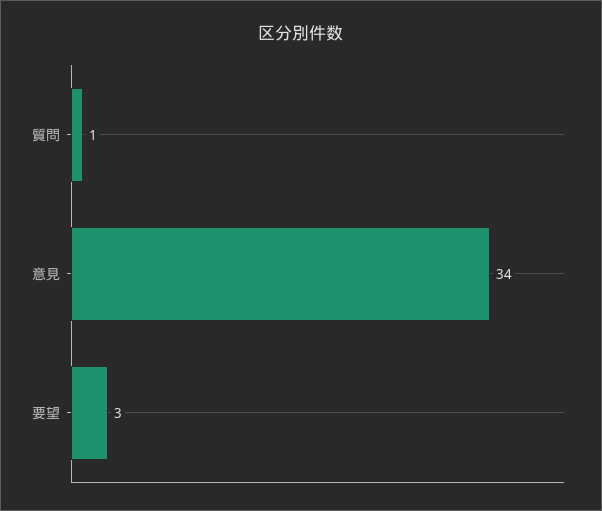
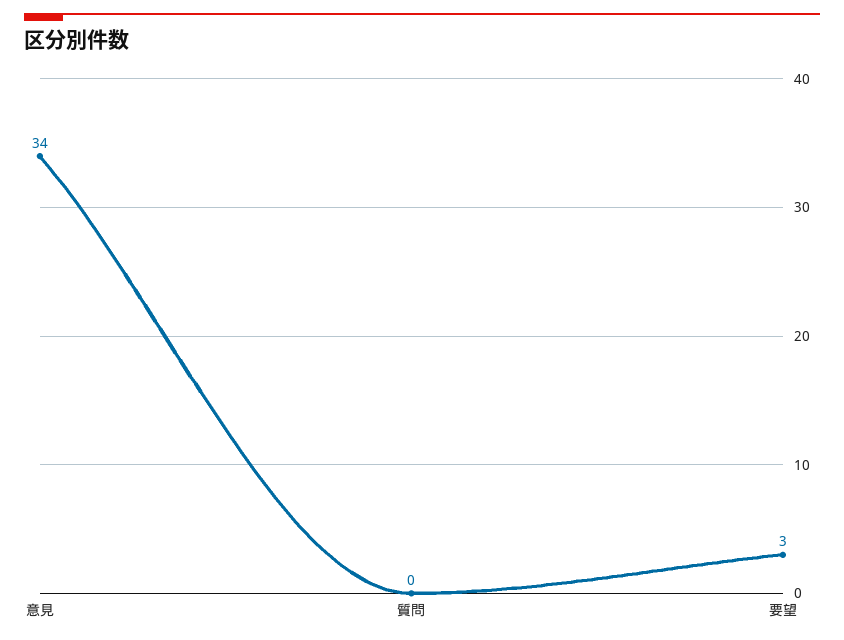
  {
-   "質問": 1,
+   "質問": 0,
    "意見": 34,
    "要望": 3
  }

